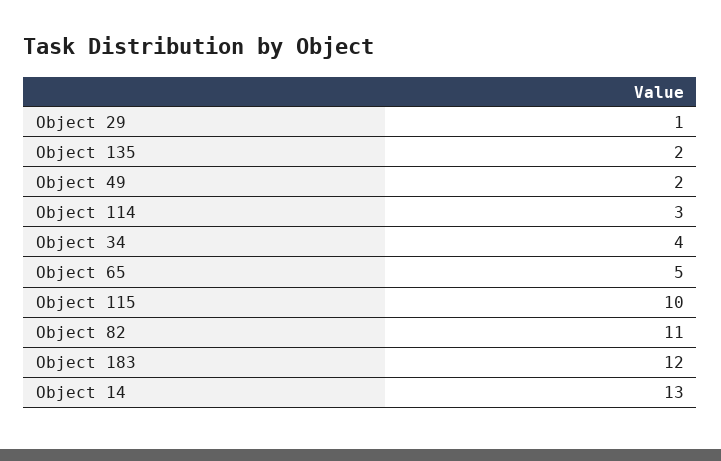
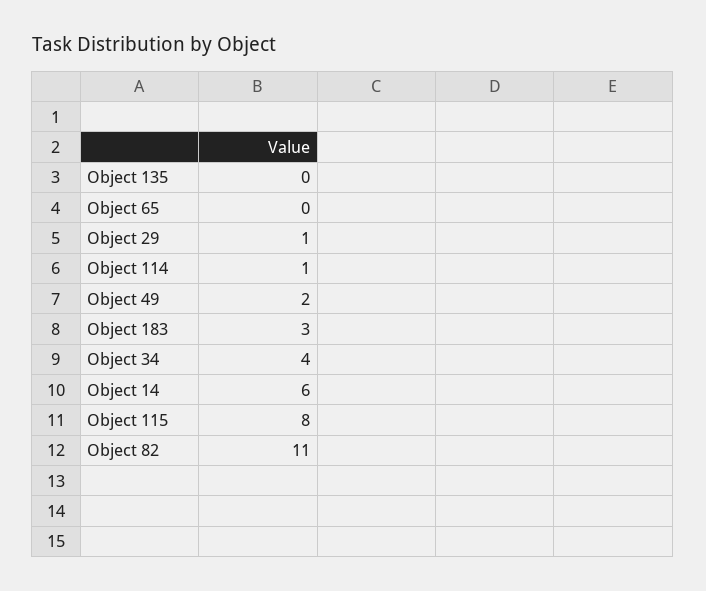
  {
    "Object 29": 1,
-   "Object 135": 2,
+   "Object 135": 0,
    "Object 49": 2,
-   "Object 114": 3,
+   "Object 114": 1,
    "Object 34": 4,
-   "Object 65": 5,
+   "Object 65": 0,
-   "Object 115": 10,
+   "Object 115": 8,
    "Object 82": 11,
-   "Object 183": 12,
+   "Object 183": 3,
-   "Object 14": 13
+   "Object 14": 6
  }

